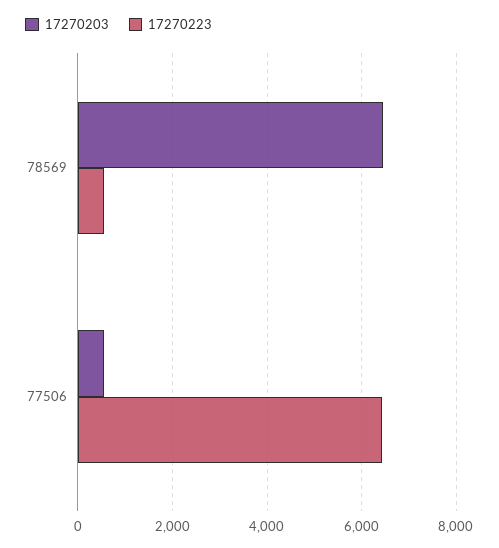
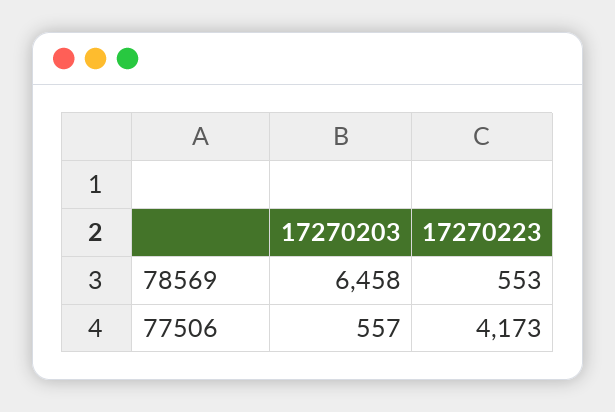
  {
    "17270203": {
      "78569": 6458,
      "77506": 557
    },
    "17270223": {
      "78569": 553,
-     "77506": 6400
+     "77506": 4173
    }
  }

